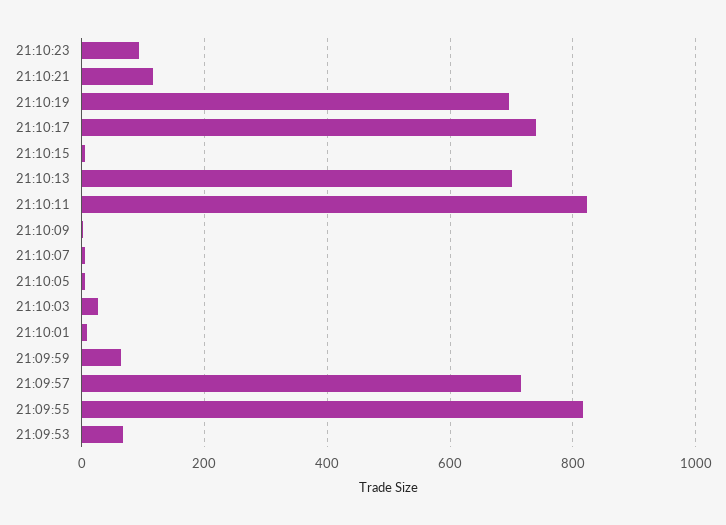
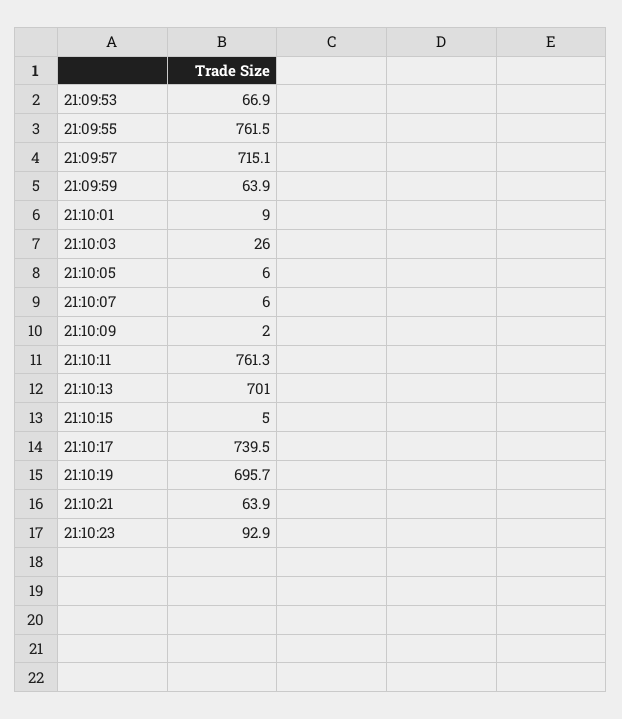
  {
    "21:10:23": 92.9,
-   "21:10:21": 120,
+   "21:10:21": 63.9,
    "21:10:19": 695.7,
    "21:10:17": 739.5,
    "21:10:15": 5,
    "21:10:13": 701,
-   "21:10:11": 820,
+   "21:10:11": 761.3,
    "21:10:09": 2,
    "21:10:07": 6,
    "21:10:05": 6,
    "21:10:03": 26,
    "21:10:01": 9,
    "21:09:59": 63.9,
    "21:09:57": 715.1,
-   "21:09:55": 820,
+   "21:09:55": 761.5,
    "21:09:53": 66.9
  }

